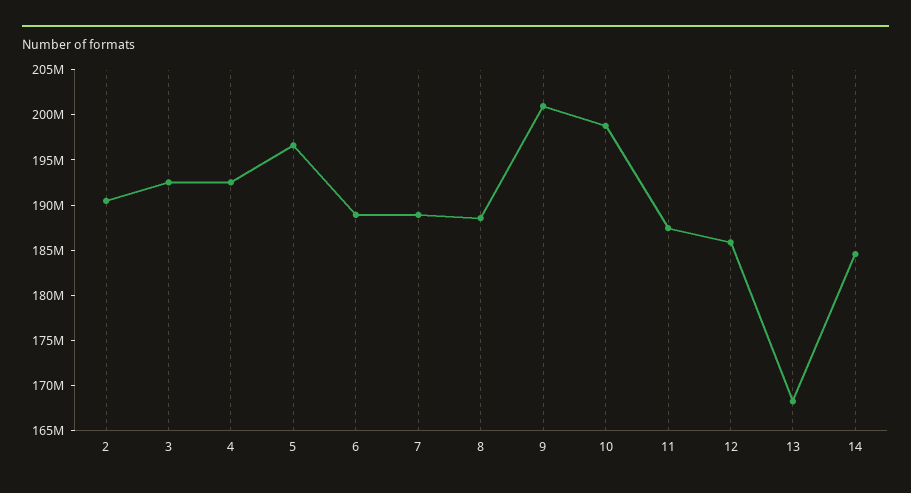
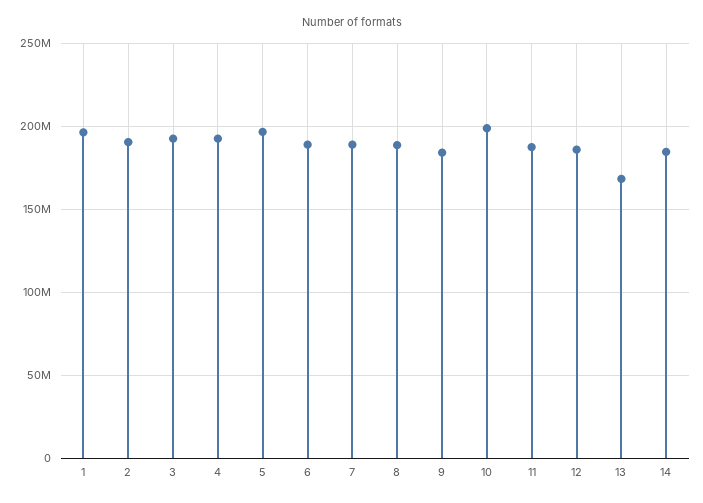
  {
    "2": 190000000,
    "3": 193000000,
    "4": 193000000,
    "5": 197000000,
    "6": 189000000,
    "7": 189000000,
    "8": 189000000,
-   "9": 201000000,
+   "9": 185000000,
    "10": 199000000,
    "11": 187000000,
    "12": 186000000,
    "13": 168000000,
-   "14": 185000000
+   "14": 185000000,
+   "1": 195000000
  }

